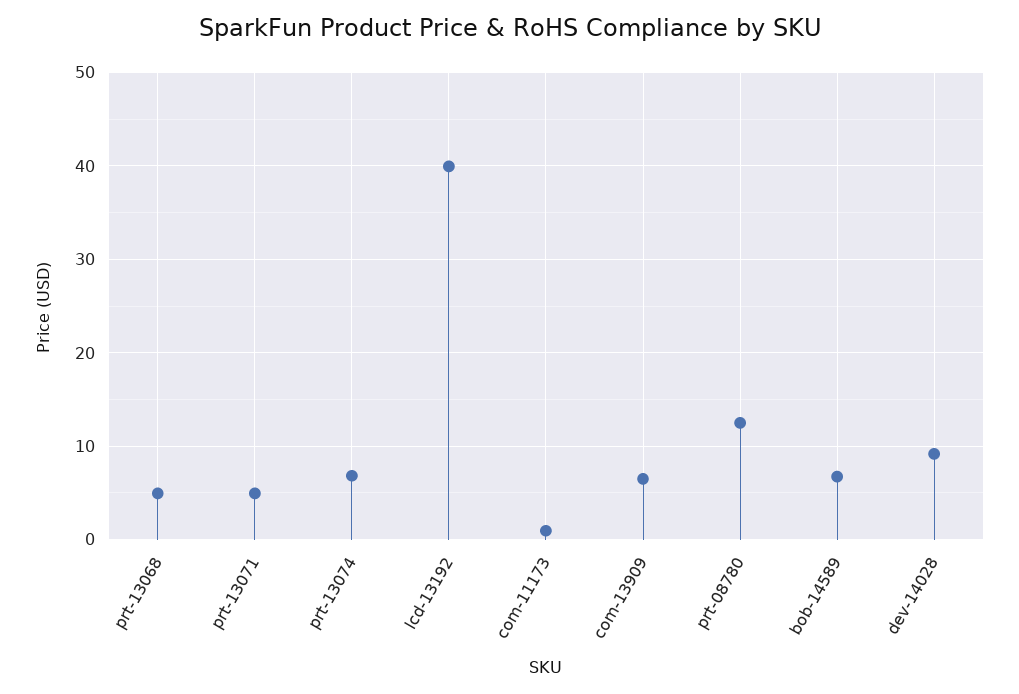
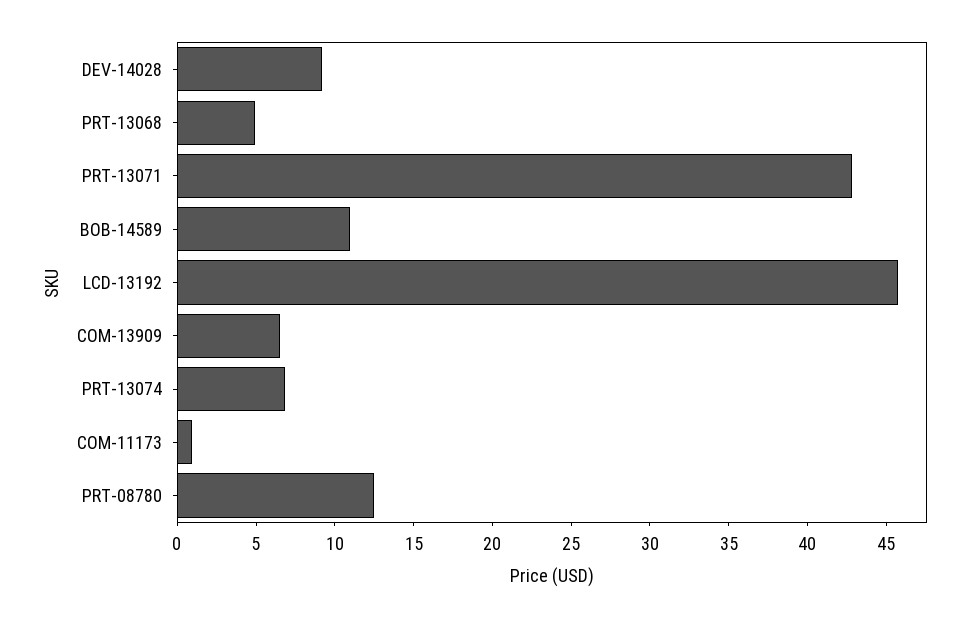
  {
    "prt-13068": 5,
-   "prt-13071": 5,
+   "prt-13071": 43,
    "prt-13074": 7,
-   "lcd-13192": 40,
+   "lcd-13192": 46,
    "com-11173": 1,
    "com-13909": 7,
    "prt-08780": 13,
-   "bob-14589": 7,
+   "bob-14589": 11,
    "dev-14028": 9
  }

